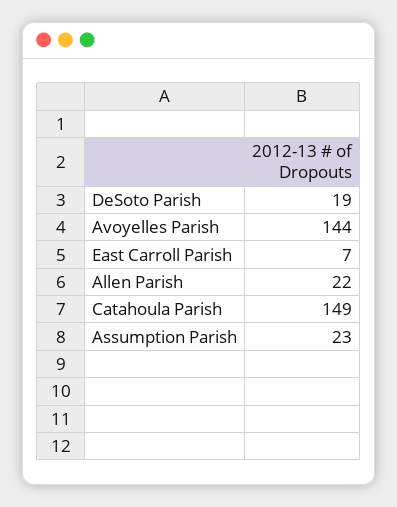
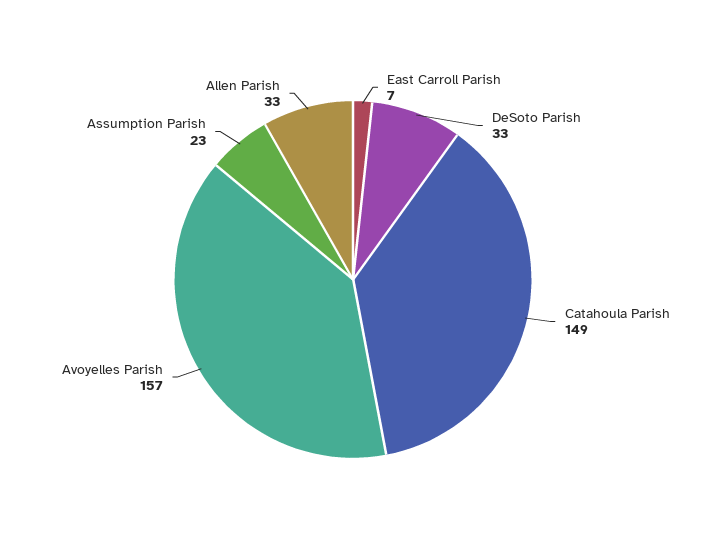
  {
-   "DeSoto Parish": 19,
+   "DeSoto Parish": 33,
-   "Avoyelles Parish": 144,
+   "Avoyelles Parish": 157,
    "East Carroll Parish": 7,
-   "Allen Parish": 22,
+   "Allen Parish": 33,
    "Catahoula Parish": 149,
    "Assumption Parish": 23
  }

